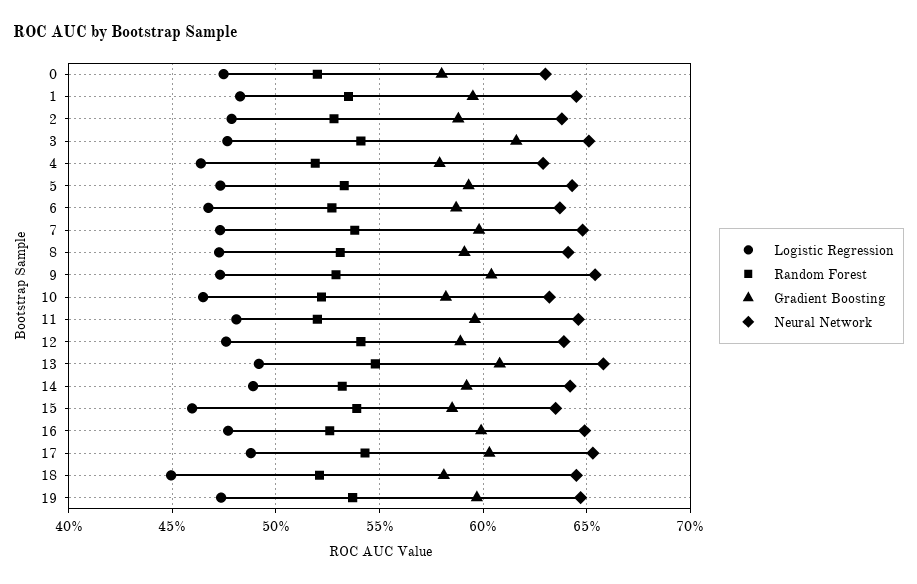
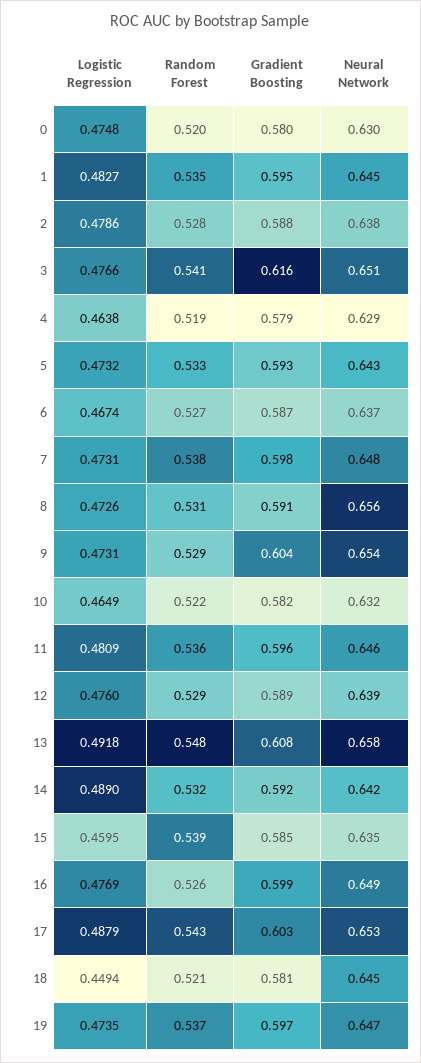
  {
    "Logistic Regression": {
      "0": 0.4748,
      "1": 0.4827,
      "2": 0.4786,
      "3": 0.4766,
      "4": 0.4638,
      "5": 0.4732,
      "6": 0.4674,
      "7": 0.4731,
      "8": 0.4726,
      "9": 0.4731,
      "10": 0.4649,
      "11": 0.4809,
      "12": 0.476,
      "13": 0.4918,
      "14": 0.489,
      "15": 0.4595,
      "16": 0.4769,
      "17": 0.4879,
      "18": 0.4494,
      "19": 0.4735
    },
    "Random Forest": {
      "0": 0.52,
      "1": 0.535,
      "2": 0.528,
      "3": 0.541,
      "4": 0.519,
      "5": 0.533,
      "6": 0.527,
      "7": 0.538,
      "8": 0.531,
      "9": 0.529,
      "10": 0.522,
-     "11": 0.52,
+     "11": 0.536,
-     "12": 0.54,
+     "12": 0.529,
      "13": 0.548,
      "14": 0.532,
      "15": 0.539,
      "16": 0.526,
      "17": 0.543,
      "18": 0.521,
      "19": 0.537
    },
    "Gradient Boosting": {
      "0": 0.58,
      "1": 0.595,
      "2": 0.588,
      "3": 0.616,
      "4": 0.579,
      "5": 0.593,
      "6": 0.587,
      "7": 0.598,
      "8": 0.591,
      "9": 0.604,
      "10": 0.582,
      "11": 0.596,
      "12": 0.589,
      "13": 0.608,
      "14": 0.592,
      "15": 0.585,
      "16": 0.599,
      "17": 0.603,
      "18": 0.581,
      "19": 0.597
    },
    "Neural Network": {
      "0": 0.63,
      "1": 0.645,
      "2": 0.638,
      "3": 0.651,
      "4": 0.629,
      "5": 0.643,
      "6": 0.637,
      "7": 0.648,
-     "8": 0.64,
+     "8": 0.656,
      "9": 0.654,
      "10": 0.632,
      "11": 0.646,
      "12": 0.639,
      "13": 0.658,
      "14": 0.642,
      "15": 0.635,
      "16": 0.649,
      "17": 0.653,
      "18": 0.645,
      "19": 0.647
    }
  }

